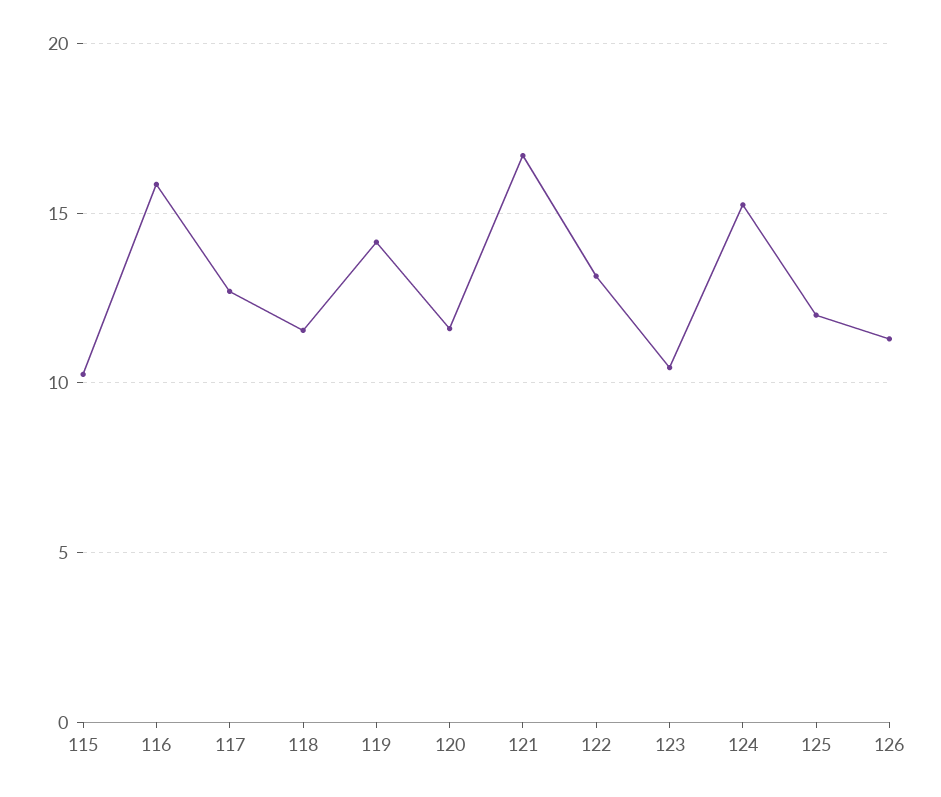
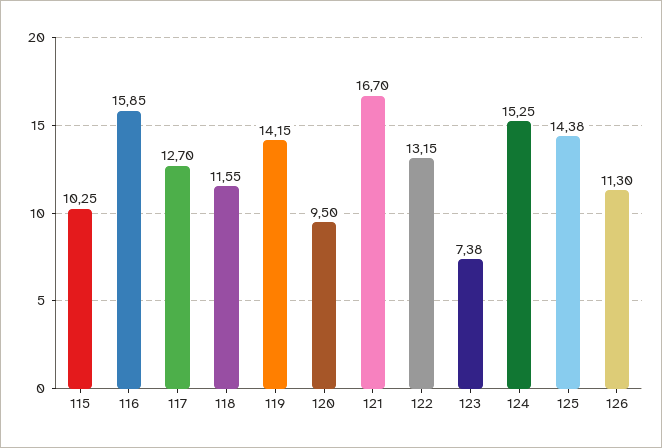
  {
    "115": 10.25,
    "116": 15.85,
    "117": 12.7,
    "118": 11.55,
    "119": 14.15,
-   "120": 11.5,
+   "120": 9.5,
    "121": 16.7,
    "122": 13.15,
-   "123": 10.5,
+   "123": 7.38,
    "124": 15.25,
-   "125": 12,
+   "125": 14.38,
    "126": 11.3
  }

